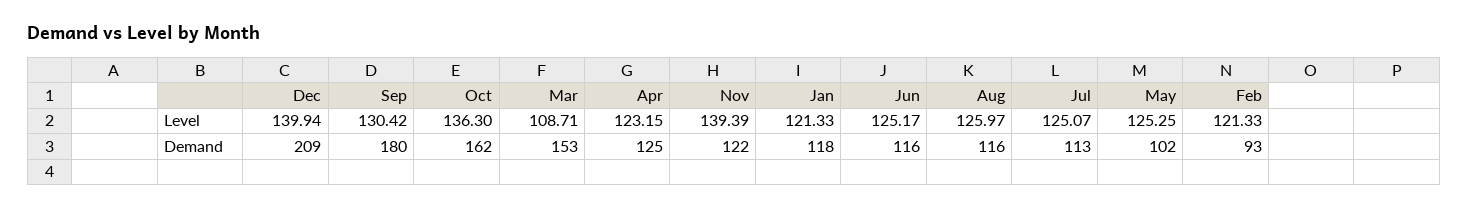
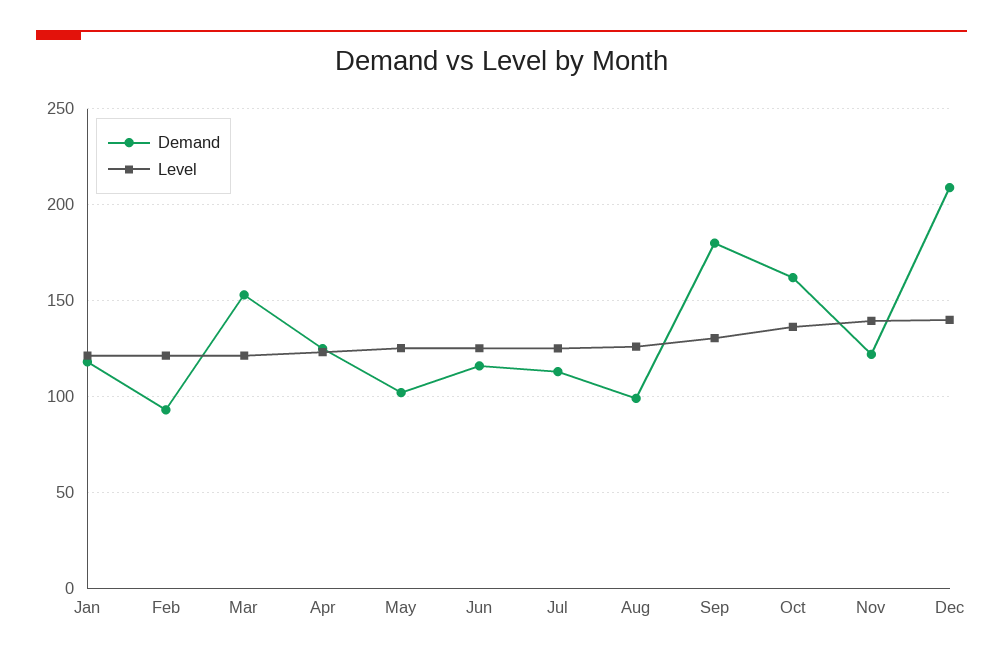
  {
    "Level": {
      "Dec": 139.94,
      "Sep": 130.42,
      "Oct": 136.3,
-     "Mar": 108.71,
+     "Mar": 120,
      "Apr": 123.15,
      "Nov": 139.39,
      "Jan": 121.33,
      "Jun": 125.17,
      "Aug": 125.97,
      "Jul": 125.07,
      "May": 125.25,
      "Feb": 121.33
    },
    "Demand": {
      "Dec": 209,
      "Sep": 180,
      "Oct": 162,
      "Mar": 153,
      "Apr": 125,
      "Nov": 122,
      "Jan": 118,
      "Jun": 116,
-     "Aug": 116,
+     "Aug": 100,
      "Jul": 113,
      "May": 102,
      "Feb": 93
    }
  }

